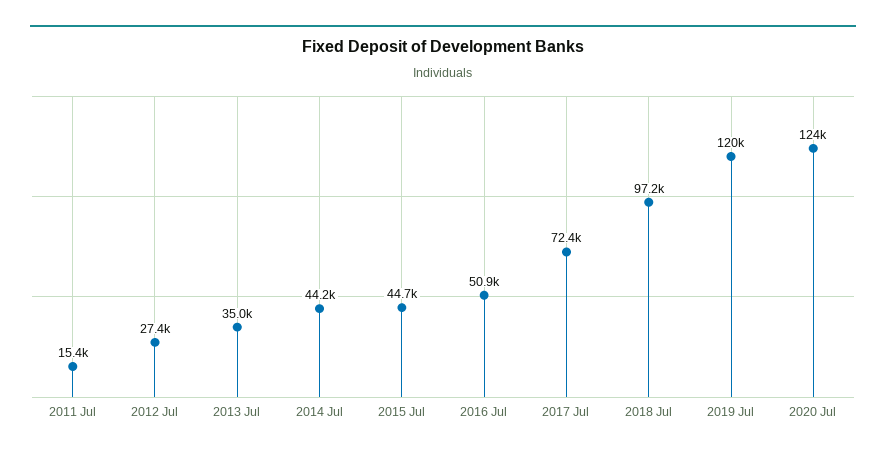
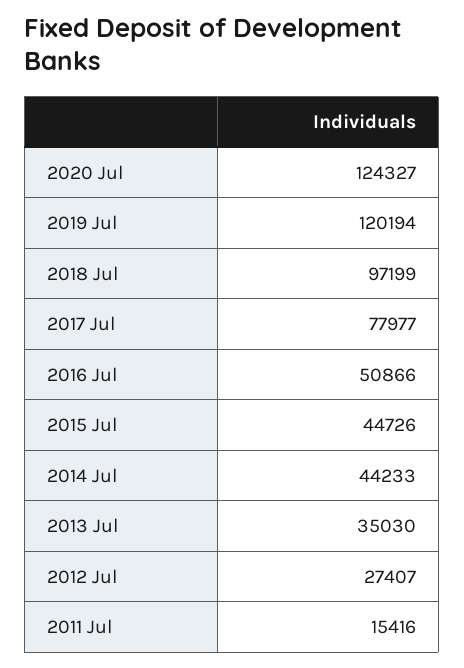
  {
    "2011 Jul": 15416,
    "2012 Jul": 27407,
    "2013 Jul": 35030,
    "2014 Jul": 44233,
    "2015 Jul": 44726,
    "2016 Jul": 50866,
-   "2017 Jul": 72400,
+   "2017 Jul": 77977,
    "2018 Jul": 97199,
    "2019 Jul": 120194,
    "2020 Jul": 124327
  }

